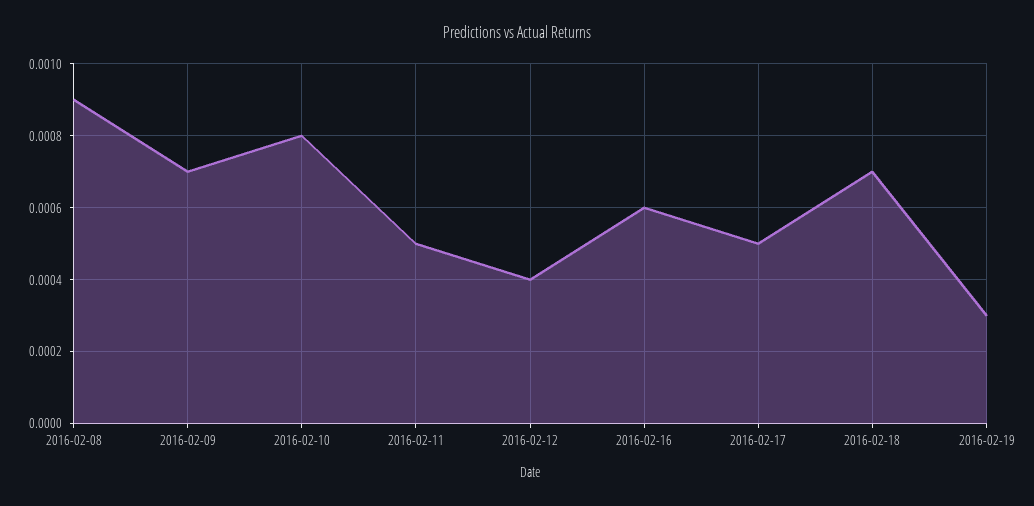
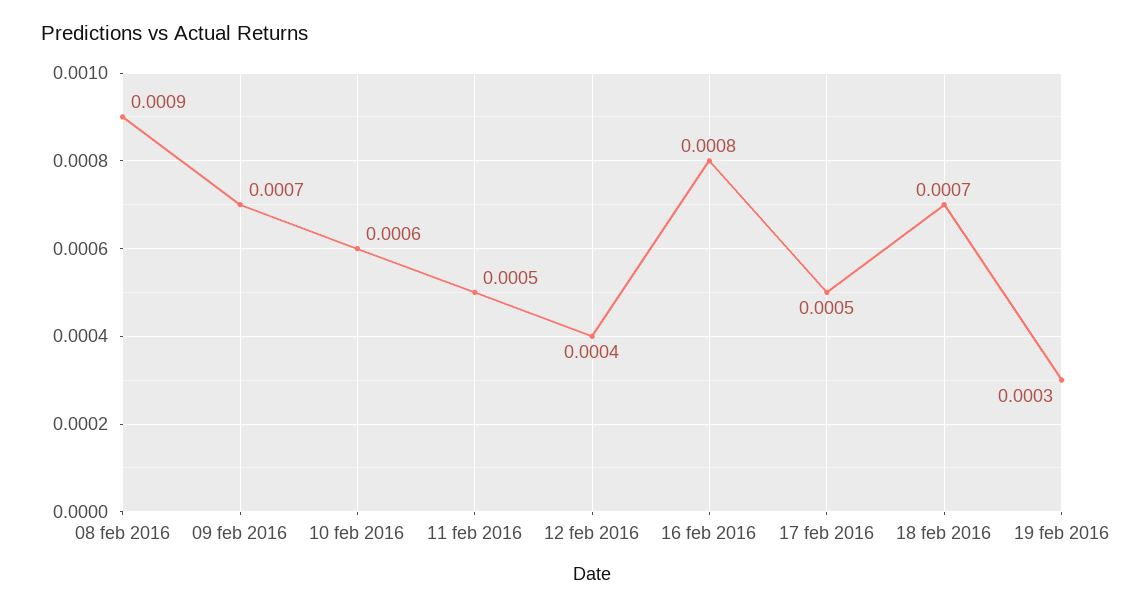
  {
    "2016-02-08": 0.0009,
    "2016-02-09": 0.0007,
-   "2016-02-10": 0.0008,
+   "2016-02-10": 0.0006,
    "2016-02-11": 0.0005,
    "2016-02-12": 0.0004,
-   "2016-02-16": 0.0006,
+   "2016-02-16": 0.0008,
    "2016-02-17": 0.0005,
    "2016-02-18": 0.0007,
    "2016-02-19": 0.0003
  }

